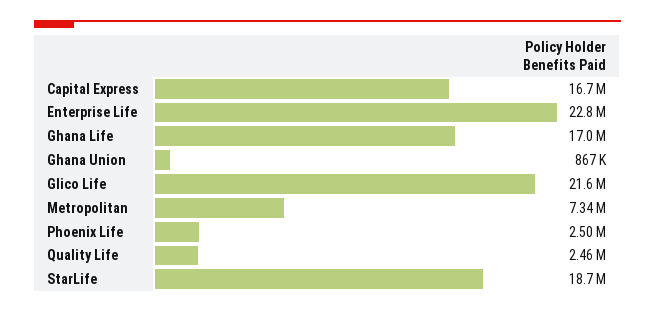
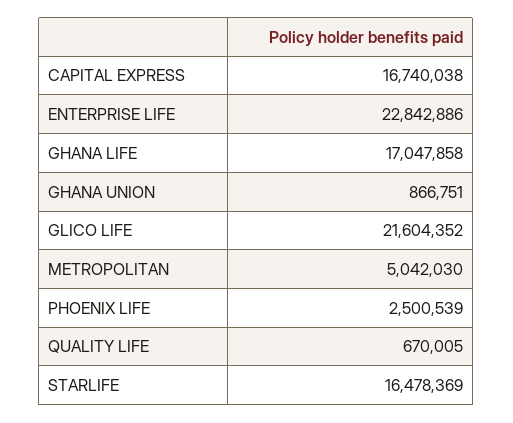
  {
    "Capital Express": 16740038,
    "Enterprise Life": 22842886,
    "Ghana Life": 17047858,
    "Ghana Union": 866751,
    "Glico Life": 21604352,
-   "Metropolitan": 7340000,
+   "Metropolitan": 5042030,
    "Phoenix Life": 2500539,
-   "Quality Life": 2460000,
+   "Quality Life": 670005,
-   "StarLife": 18700000
+   "StarLife": 16478369
  }

